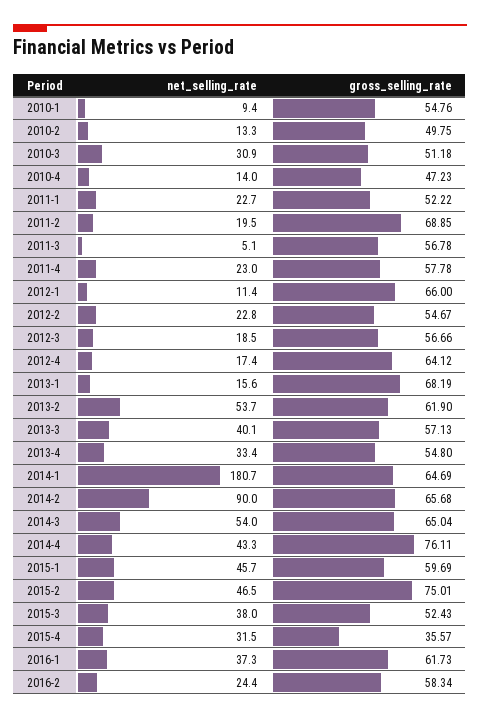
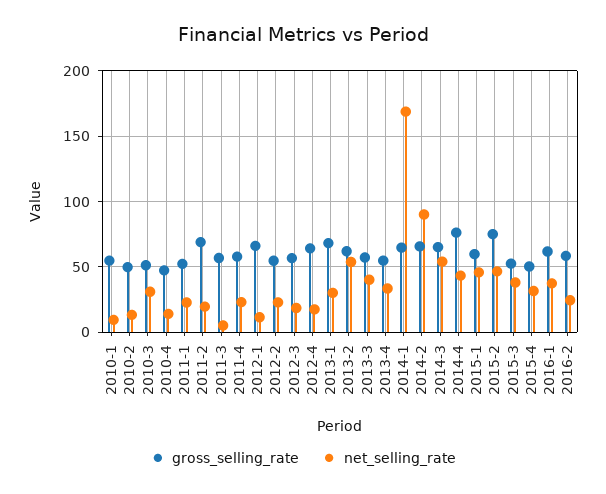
  {
    "net_selling_rate": {
      "2010-1": 9.4,
      "2010-2": 13.3,
      "2010-3": 30.9,
      "2010-4": 14,
      "2011-1": 22.7,
      "2011-2": 19.5,
      "2011-3": 5.1,
      "2011-4": 23,
      "2012-1": 11.4,
      "2012-2": 22.8,
      "2012-3": 18.5,
      "2012-4": 17.4,
-     "2013-1": 15.6,
+     "2013-1": 30,
      "2013-2": 53.7,
      "2013-3": 40.1,
      "2013-4": 33.4,
-     "2014-1": 180.7,
+     "2014-1": 170,
      "2014-2": 90,
      "2014-3": 54,
      "2014-4": 43.3,
      "2015-1": 45.7,
      "2015-2": 46.5,
      "2015-3": 38,
      "2015-4": 31.5,
      "2016-1": 37.3,
      "2016-2": 24.4
    },
    "gross_selling_rate": {
      "2010-1": 54.76,
      "2010-2": 49.75,
      "2010-3": 51.18,
      "2010-4": 47.23,
      "2011-1": 52.22,
      "2011-2": 68.85,
      "2011-3": 56.78,
      "2011-4": 57.78,
      "2012-1": 66,
      "2012-2": 54.67,
      "2012-3": 56.66,
      "2012-4": 64.12,
      "2013-1": 68.19,
      "2013-2": 61.9,
      "2013-3": 57.13,
      "2013-4": 54.8,
      "2014-1": 64.69,
      "2014-2": 65.68,
      "2014-3": 65.04,
      "2014-4": 76.11,
      "2015-1": 59.69,
      "2015-2": 75.01,
      "2015-3": 52.43,
-     "2015-4": 35.57,
+     "2015-4": 50,
      "2016-1": 61.73,
      "2016-2": 58.34
    }
  }

